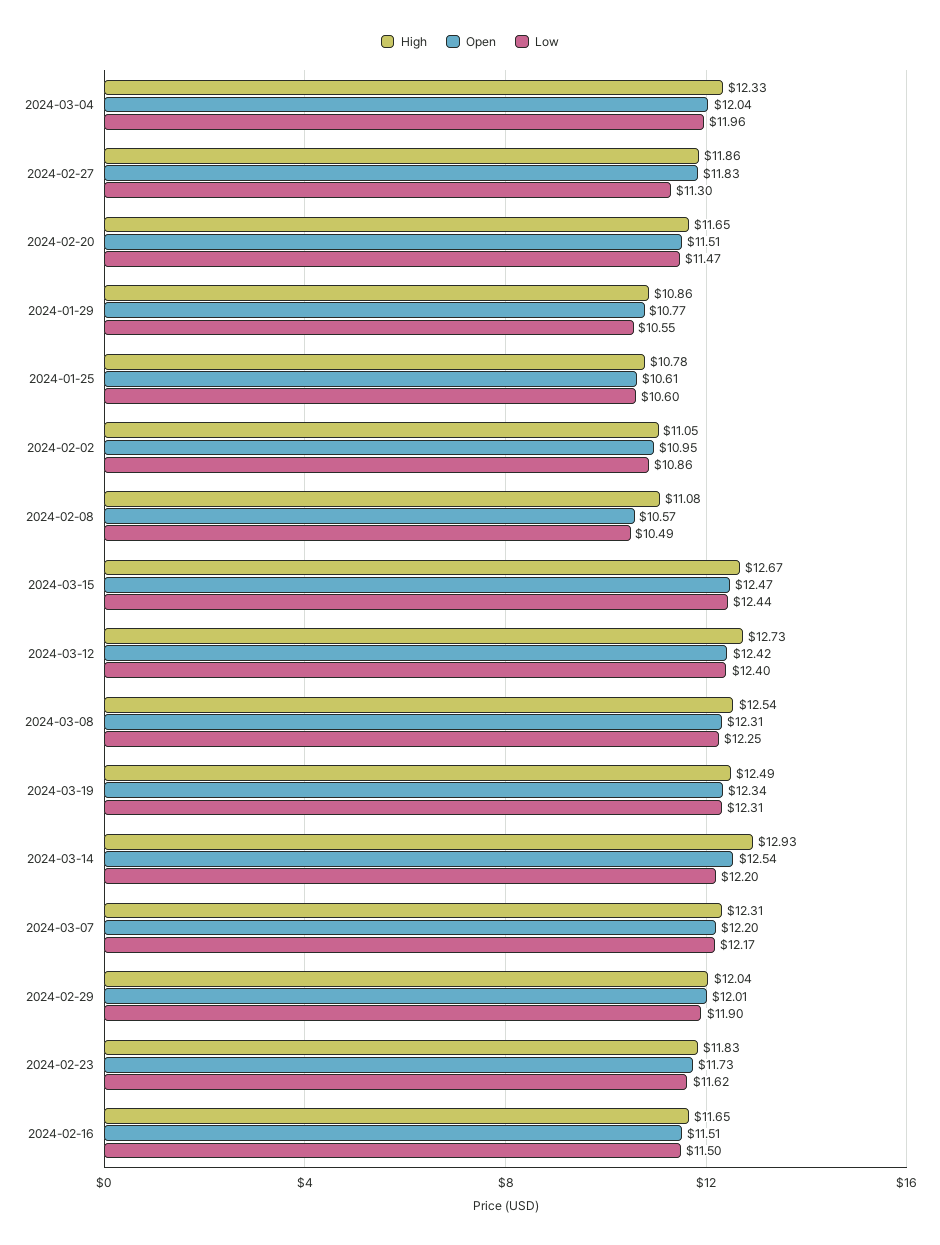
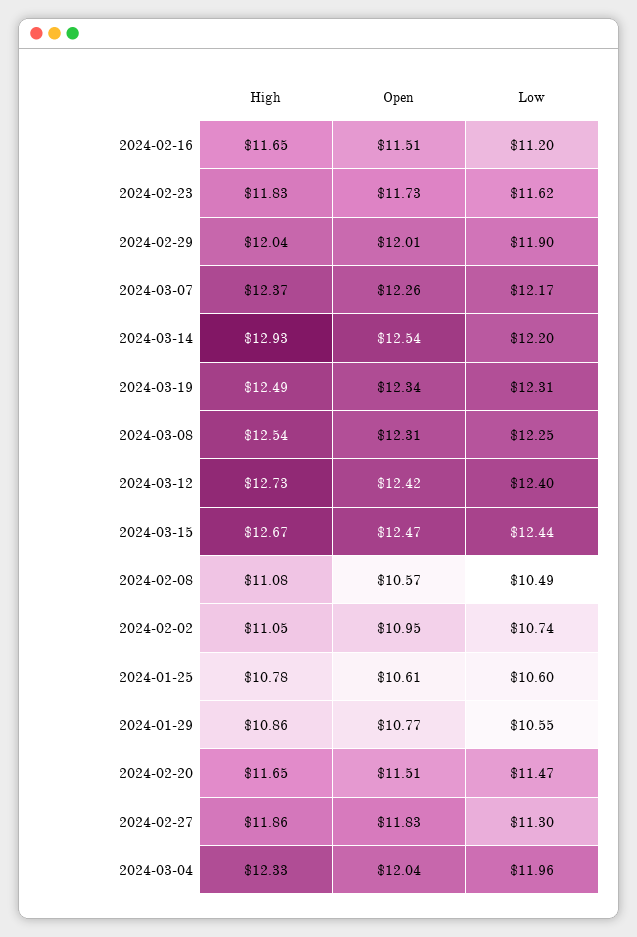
  {
    "High": {
      "2024-03-04": 12.33,
      "2024-02-27": 11.86,
      "2024-02-20": 11.65,
      "2024-01-29": 10.86,
      "2024-01-25": 10.78,
      "2024-02-02": 11.05,
      "2024-02-08": 11.08,
      "2024-03-15": 12.67,
      "2024-03-12": 12.73,
      "2024-03-08": 12.54,
      "2024-03-19": 12.49,
      "2024-03-14": 12.93,
-     "2024-03-07": 12.31,
+     "2024-03-07": 12.37,
      "2024-02-29": 12.04,
      "2024-02-23": 11.83,
      "2024-02-16": 11.65
    },
    "Open": {
      "2024-03-04": 12.04,
      "2024-02-27": 11.83,
      "2024-02-20": 11.51,
      "2024-01-29": 10.77,
      "2024-01-25": 10.61,
      "2024-02-02": 10.95,
      "2024-02-08": 10.57,
      "2024-03-15": 12.47,
      "2024-03-12": 12.42,
      "2024-03-08": 12.31,
      "2024-03-19": 12.34,
      "2024-03-14": 12.54,
-     "2024-03-07": 12.2,
+     "2024-03-07": 12.26,
      "2024-02-29": 12.01,
      "2024-02-23": 11.73,
      "2024-02-16": 11.51
    },
    "Low": {
      "2024-03-04": 11.96,
      "2024-02-27": 11.3,
      "2024-02-20": 11.47,
      "2024-01-29": 10.55,
      "2024-01-25": 10.6,
-     "2024-02-02": 10.86,
+     "2024-02-02": 10.74,
      "2024-02-08": 10.49,
      "2024-03-15": 12.44,
      "2024-03-12": 12.4,
      "2024-03-08": 12.25,
      "2024-03-19": 12.31,
      "2024-03-14": 12.2,
      "2024-03-07": 12.17,
      "2024-02-29": 11.9,
      "2024-02-23": 11.62,
-     "2024-02-16": 11.5
+     "2024-02-16": 11.2
    }
  }

